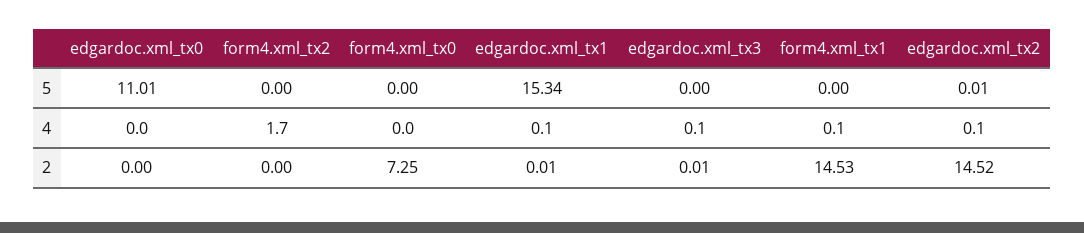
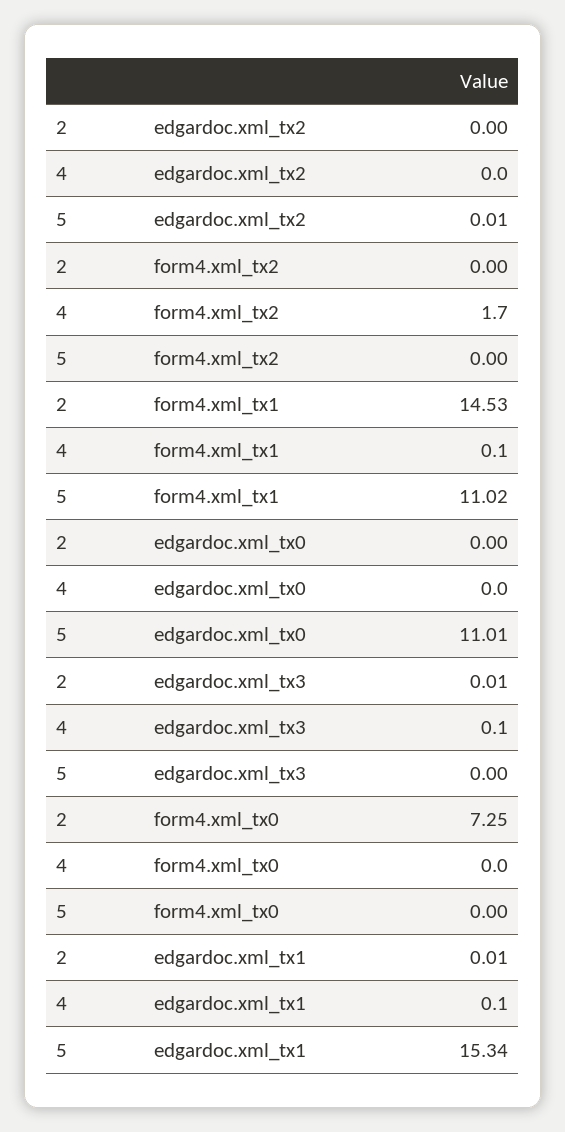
  {
    "edgardoc.xml_tx0": {
      "5": 11.01,
      "4": 0,
      "2": 0
    },
    "form4.xml_tx2": {
      "5": 0,
      "4": 1.7,
      "2": 0
    },
    "form4.xml_tx0": {
      "5": 0,
      "4": 0,
      "2": 7.25
    },
    "edgardoc.xml_tx1": {
      "5": 15.34,
      "4": 0.1,
      "2": 0.01
    },
    "edgardoc.xml_tx3": {
      "5": 0,
      "4": 0.1,
      "2": 0.01
    },
    "form4.xml_tx1": {
-     "5": 0,
+     "5": 11.02,
      "4": 0.1,
      "2": 14.53
    },
    "edgardoc.xml_tx2": {
      "5": 0.01,
-     "4": 0.1,
+     "4": 0,
-     "2": 14.52
+     "2": 0
    }
  }

